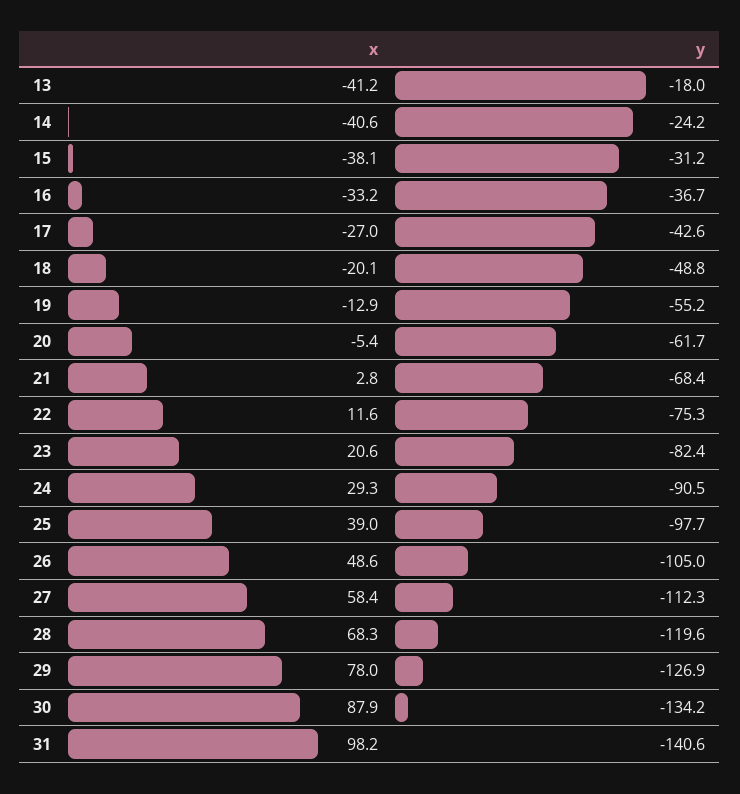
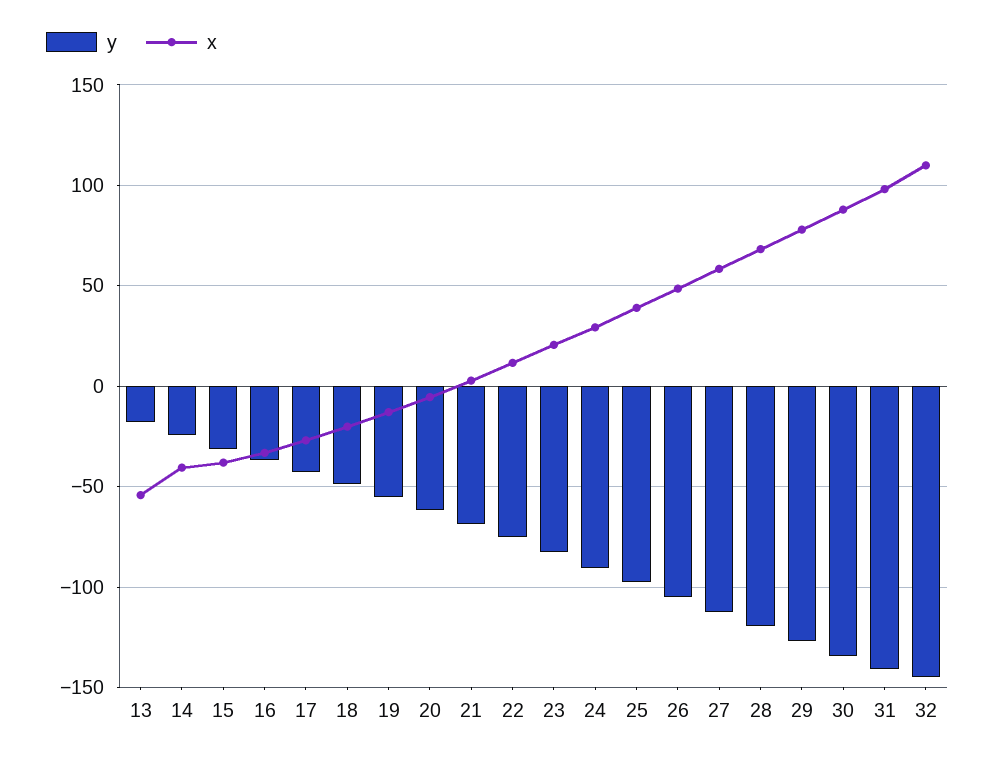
  {
    "x": {
-     "13": -41.2,
+     "13": -55,
      "14": -40.6,
      "15": -38.1,
      "16": -33.2,
      "17": -27,
      "18": -20.1,
      "19": -12.9,
      "20": -5.4,
      "21": 2.8,
      "22": 11.6,
      "23": 20.6,
      "24": 29.3,
      "25": 39,
      "26": 48.6,
      "27": 58.4,
      "28": 68.3,
      "29": 78,
      "30": 87.9,
-     "31": 98.2
+     "31": 98.2,
+     "32": 110
    },
    "y": {
      "13": -18,
      "14": -24.2,
      "15": -31.2,
      "16": -36.7,
      "17": -42.6,
      "18": -48.8,
      "19": -55.2,
      "20": -61.7,
      "21": -68.4,
      "22": -75.3,
      "23": -82.4,
      "24": -90.5,
      "25": -97.7,
      "26": -105,
      "27": -112.3,
      "28": -119.6,
      "29": -126.9,
      "30": -134.2,
-     "31": -140.6
+     "31": -140.6,
+     "32": -145
    }
  }

